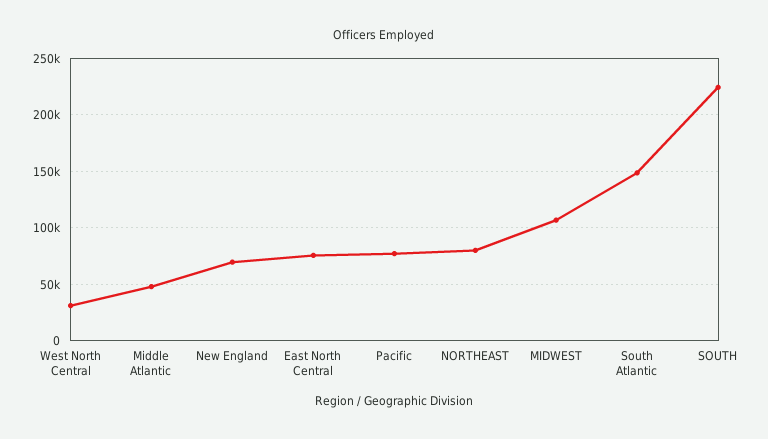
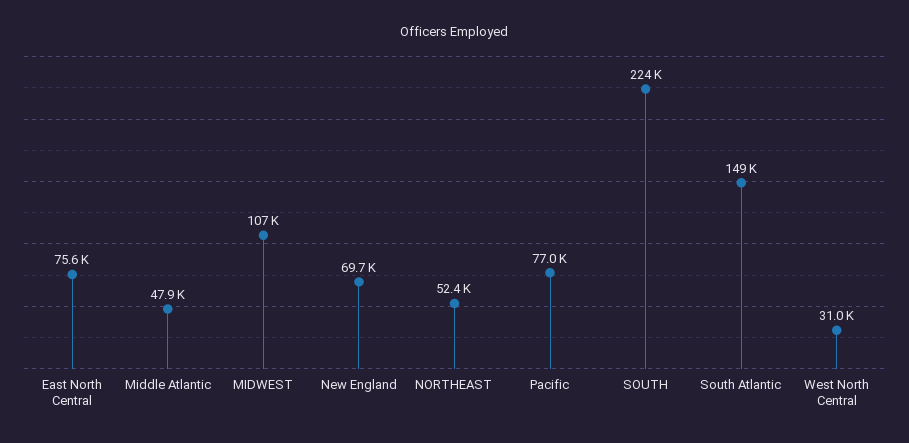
  {
    "West North Central": 31000,
    "Middle Atlantic": 47900,
    "New England": 69700,
    "East North Central": 75600,
    "Pacific": 77000,
-   "NORTHEAST": 80000,
+   "NORTHEAST": 52400,
    "MIDWEST": 107000,
    "South Atlantic": 149000,
    "SOUTH": 224000
  }

